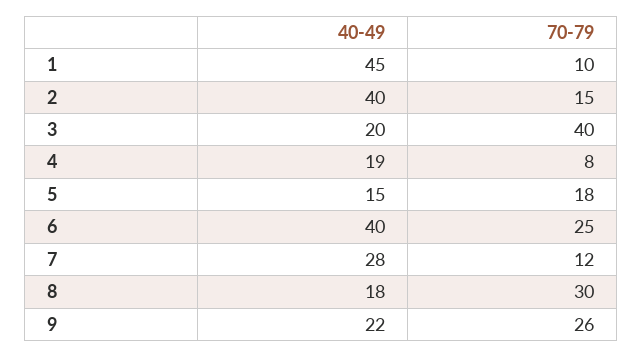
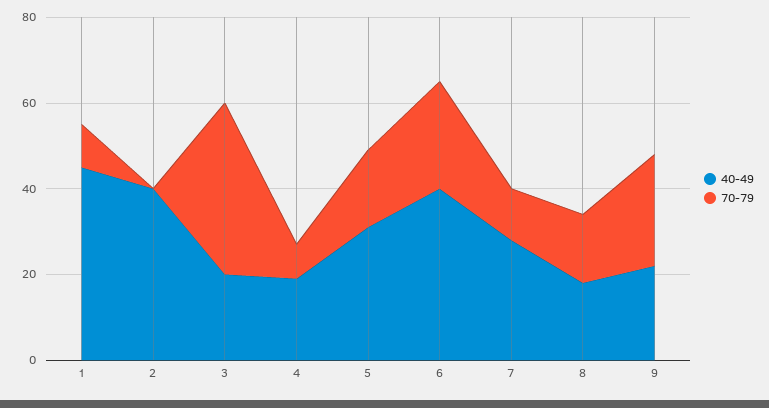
  {
    "40-49": {
      "1": 45,
      "2": 40,
      "3": 20,
      "4": 19,
-     "5": 15,
+     "5": 30,
      "6": 40,
      "7": 28,
      "8": 18,
      "9": 22
    },
    "70-79": {
      "1": 10,
-     "2": 15,
+     "2": 0,
      "3": 40,
      "4": 8,
      "5": 18,
      "6": 25,
      "7": 12,
-     "8": 30,
+     "8": 15,
      "9": 26
    }
  }

